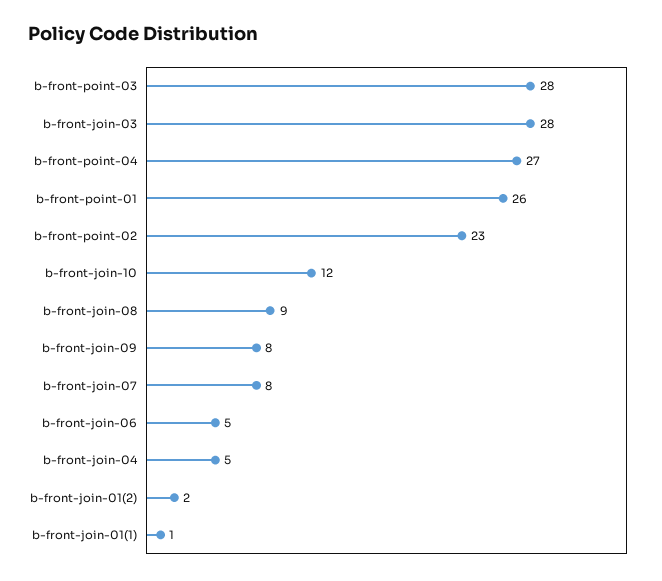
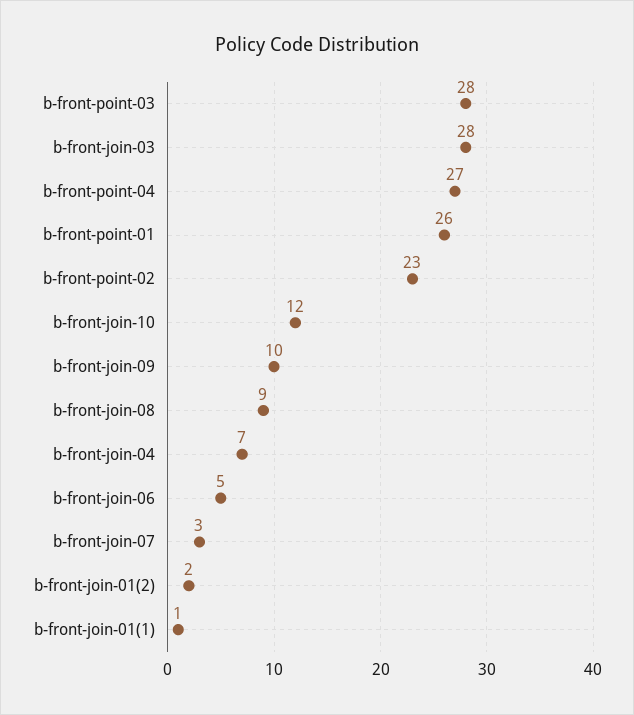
  {
    "b-front-point-03": 28,
    "b-front-join-03": 28,
    "b-front-point-04": 27,
    "b-front-point-01": 26,
    "b-front-point-02": 23,
    "b-front-join-10": 12,
    "b-front-join-08": 9,
-   "b-front-join-09": 8,
+   "b-front-join-09": 10,
-   "b-front-join-07": 8,
+   "b-front-join-07": 3,
    "b-front-join-06": 5,
-   "b-front-join-04": 5,
+   "b-front-join-04": 7,
    "b-front-join-01(2)": 2,
    "b-front-join-01(1)": 1
  }

